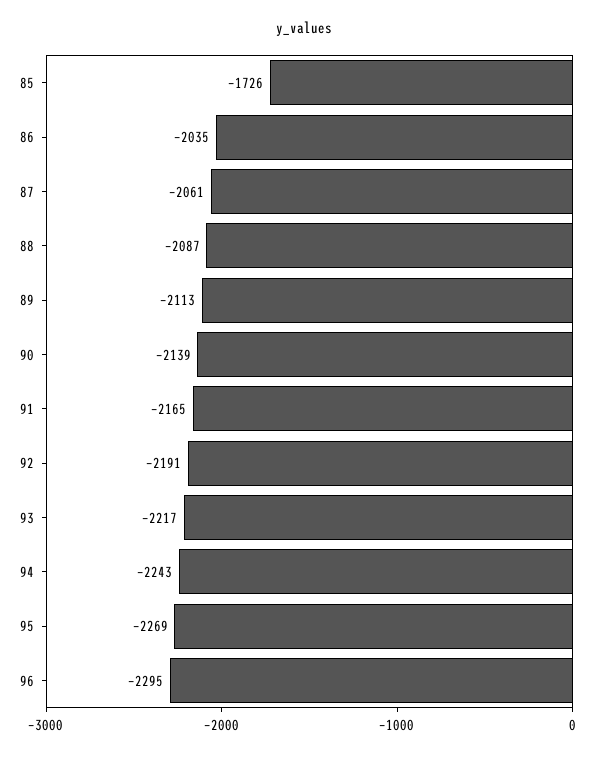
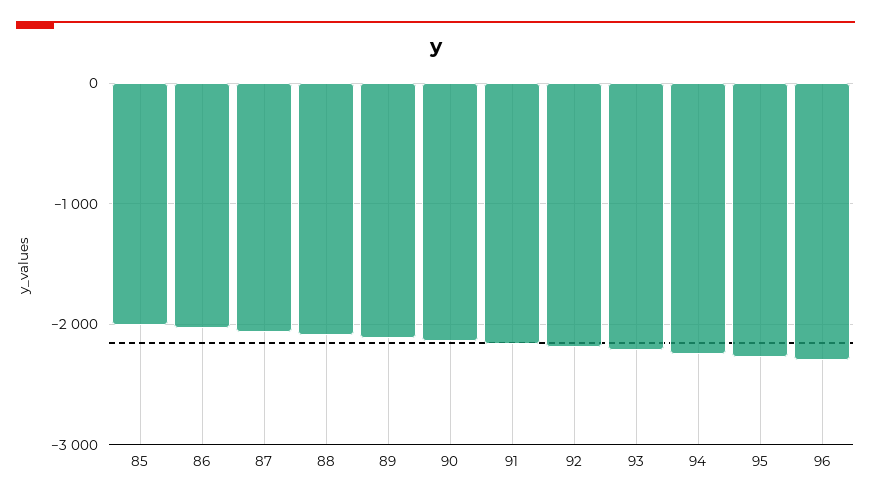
  {
-   "85": -1726,
+   "85": -2000,
    "86": -2035,
    "87": -2061,
    "88": -2087,
    "89": -2113,
    "90": -2139,
    "91": -2165,
    "92": -2191,
    "93": -2217,
    "94": -2243,
    "95": -2269,
    "96": -2295
  }

